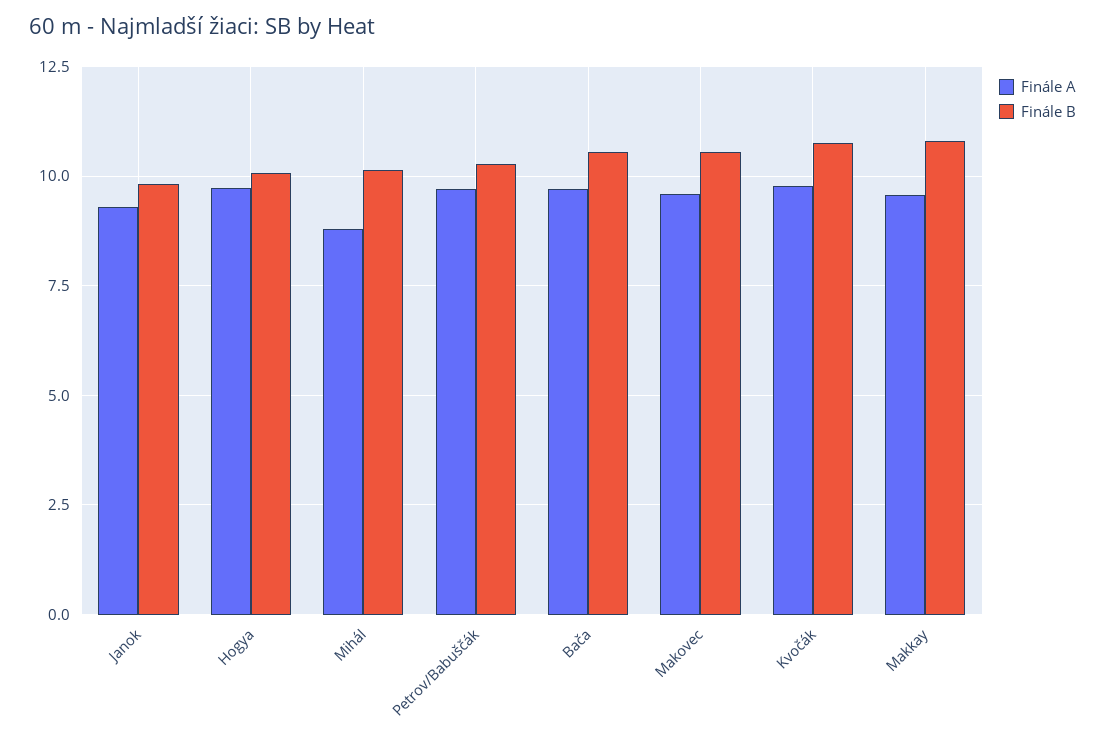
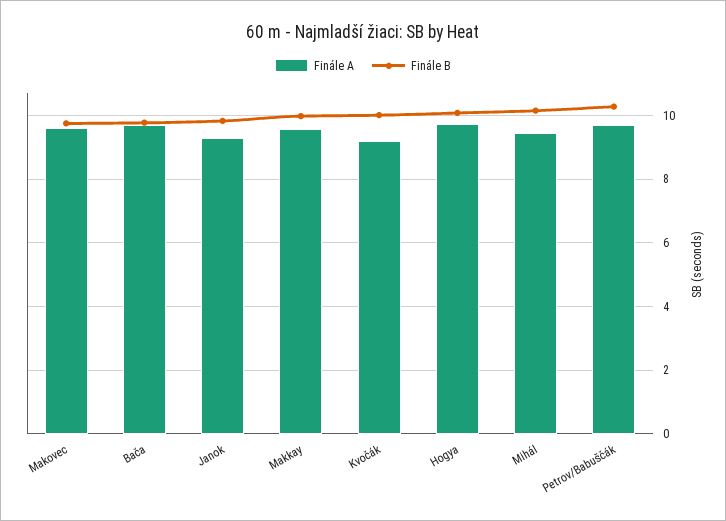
  {
    "Finále A": {
      "Janok": 9.2,
      "Hogya": 9.8,
-     "Mihál": 8.75,
+     "Mihál": 9.4,
      "Petrov/Babuščák": 9.8,
      "Bača": 9.8,
      "Makovec": 9.6,
-     "Kvočák": 9.75,
+     "Kvočák": 9.2,
      "Makkay": 9.6
    },
    "Finále B": {
      "Janok": 9.8,
      "Hogya": 10,
      "Mihál": 10.2,
      "Petrov/Babuščák": 10.2,
-     "Bača": 10.5,
+     "Bača": 9.8,
-     "Makovec": 10.5,
+     "Makovec": 9.8,
-     "Kvočák": 10.75,
+     "Kvočák": 10,
-     "Makkay": 10.75
+     "Makkay": 10
    }
  }

